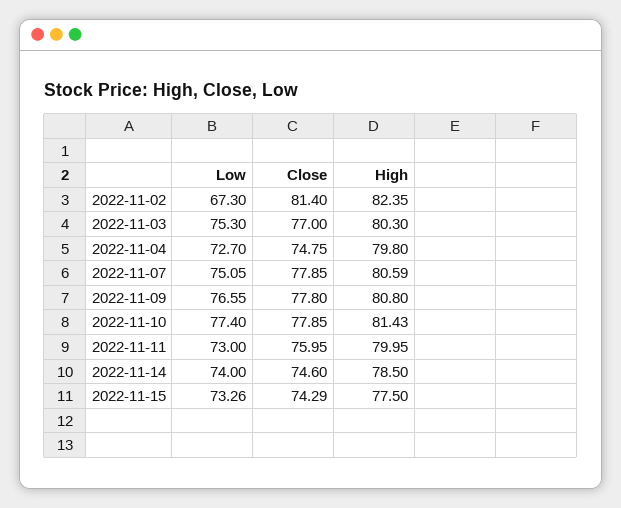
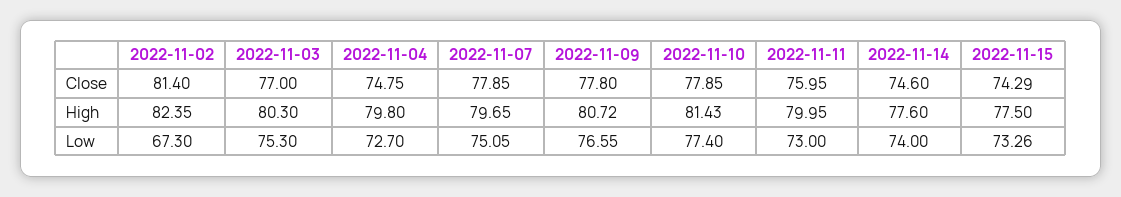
  {
    "Low": {
      "2022-11-02": 67.3,
      "2022-11-03": 75.3,
      "2022-11-04": 72.7,
      "2022-11-07": 75.05,
      "2022-11-09": 76.55,
      "2022-11-10": 77.4,
      "2022-11-11": 73,
      "2022-11-14": 74,
      "2022-11-15": 73.26
    },
    "Close": {
      "2022-11-02": 81.4,
      "2022-11-03": 77,
      "2022-11-04": 74.75,
      "2022-11-07": 77.85,
      "2022-11-09": 77.8,
      "2022-11-10": 77.85,
      "2022-11-11": 75.95,
      "2022-11-14": 74.6,
      "2022-11-15": 74.29
    },
    "High": {
      "2022-11-02": 82.35,
      "2022-11-03": 80.3,
      "2022-11-04": 79.8,
-     "2022-11-07": 80.59,
+     "2022-11-07": 79.65,
-     "2022-11-09": 80.8,
+     "2022-11-09": 80.72,
      "2022-11-10": 81.43,
      "2022-11-11": 79.95,
-     "2022-11-14": 78.5,
+     "2022-11-14": 77.6,
      "2022-11-15": 77.5
    }
  }

